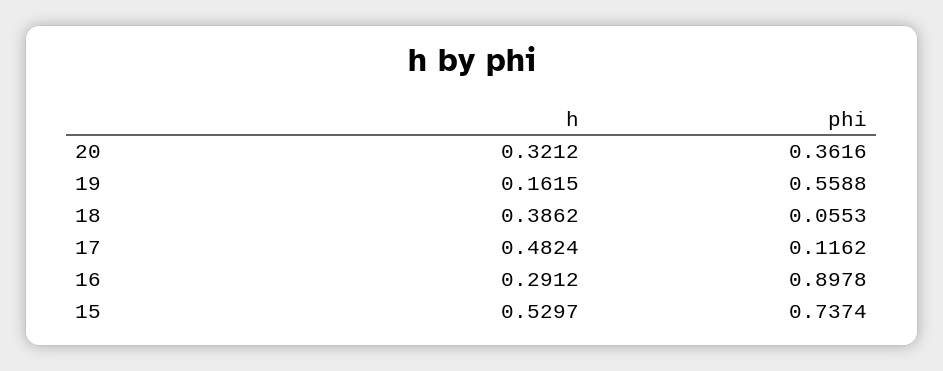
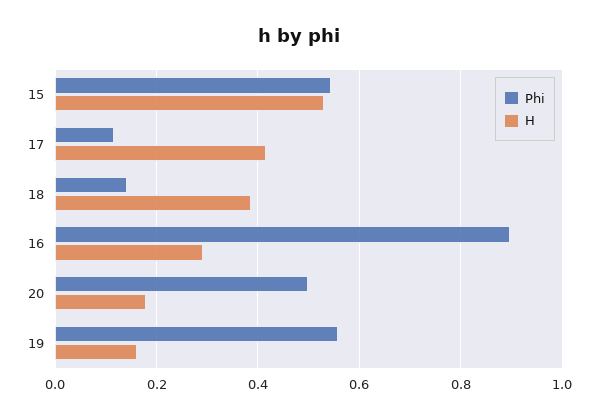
  {
    "h": {
-     "20": 0.3212,
+     "20": 0.18,
      "19": 0.1615,
      "18": 0.3862,
-     "17": 0.4824,
+     "17": 0.42,
      "16": 0.2912,
      "15": 0.5297
    },
    "phi": {
-     "20": 0.3616,
+     "20": 0.5,
      "19": 0.5588,
-     "18": 0.0553,
+     "18": 0.14,
      "17": 0.1162,
      "16": 0.8978,
-     "15": 0.7374
+     "15": 0.54
    }
  }

